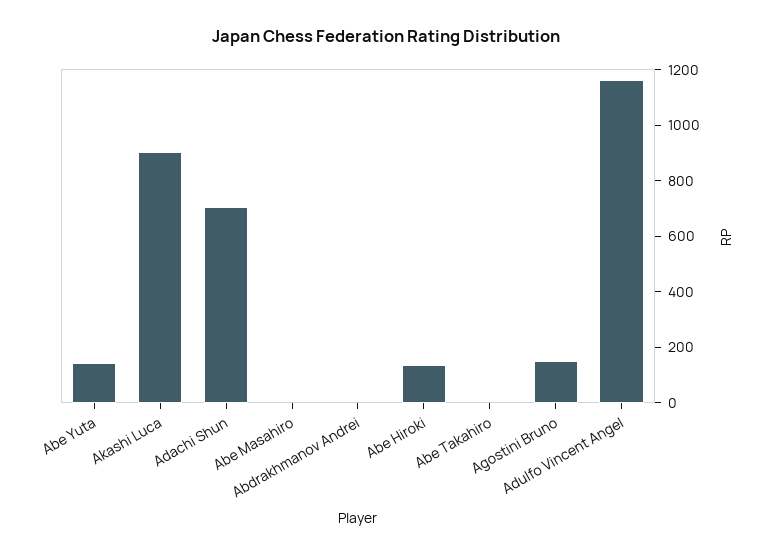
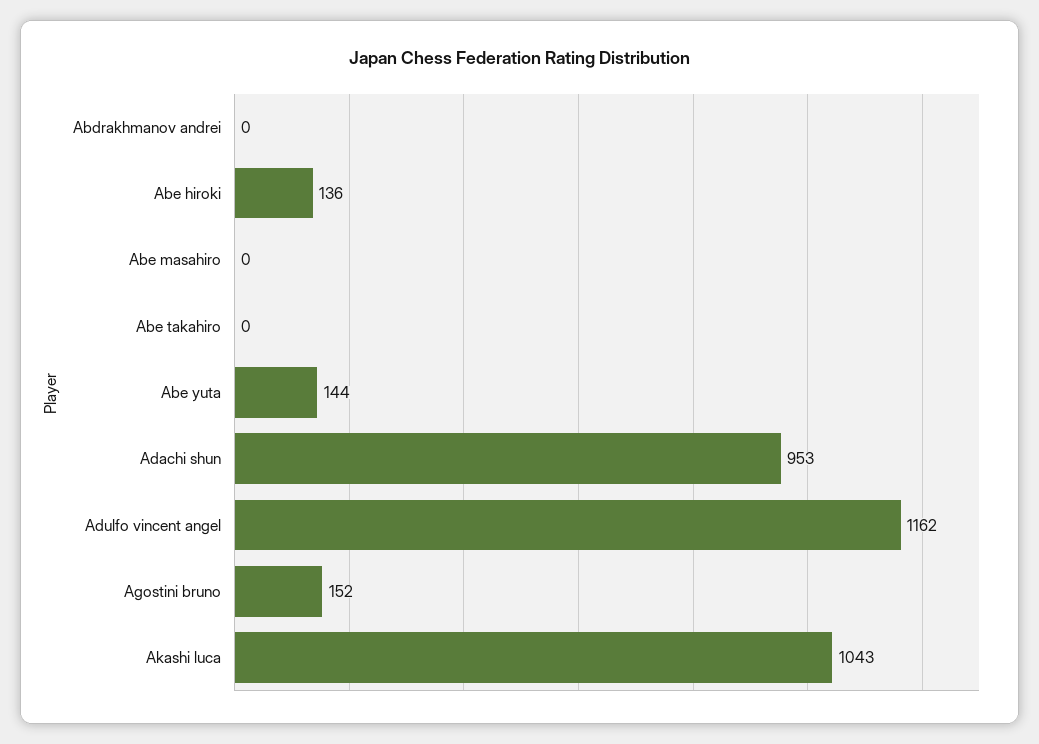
  {
    "Abe Yuta": 144,
-   "Akashi Luca": 900,
+   "Akashi Luca": 1043,
-   "Adachi Shun": 700,
+   "Adachi Shun": 953,
    "Abe Masahiro": 0,
    "Abdrakhmanov Andrei": 0,
    "Abe Hiroki": 136,
    "Abe Takahiro": 0,
    "Agostini Bruno": 152,
    "Adulfo Vincent Angel": 1162
  }

